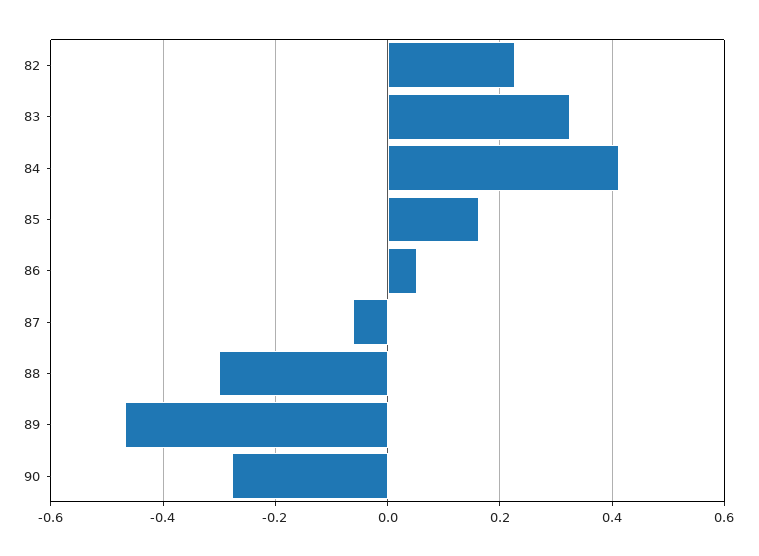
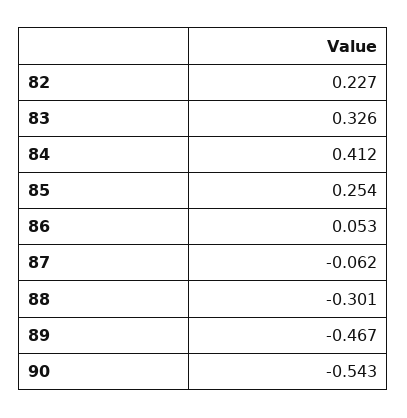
  {
    "82": 0.227,
    "83": 0.326,
    "84": 0.412,
-   "85": 0.16,
+   "85": 0.254,
    "86": 0.053,
    "87": -0.062,
    "88": -0.301,
    "89": -0.467,
-   "90": -0.28
+   "90": -0.543
  }

